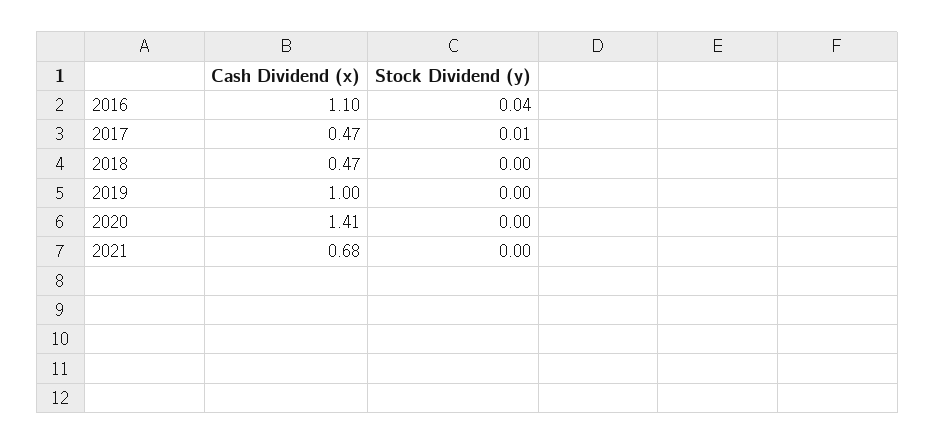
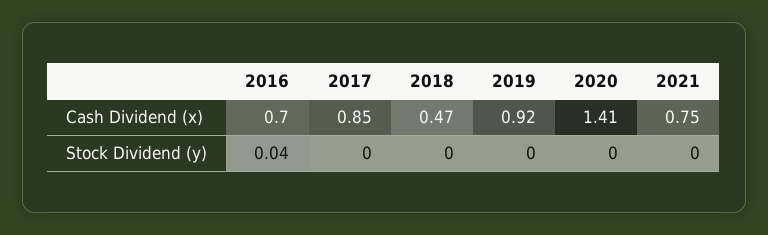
  {
    "Cash Dividend (x)": {
-     "2016": 1.1,
+     "2016": 0.7,
-     "2017": 0.47,
+     "2017": 0.85,
      "2018": 0.47,
-     "2019": 1,
+     "2019": 0.92,
      "2020": 1.41,
-     "2021": 0.68
+     "2021": 0.75
    },
    "Stock Dividend (y)": {
      "2016": 0.04,
-     "2017": 0.01,
+     "2017": 0,
      "2018": 0,
      "2019": 0,
      "2020": 0,
      "2021": 0
    }
  }

